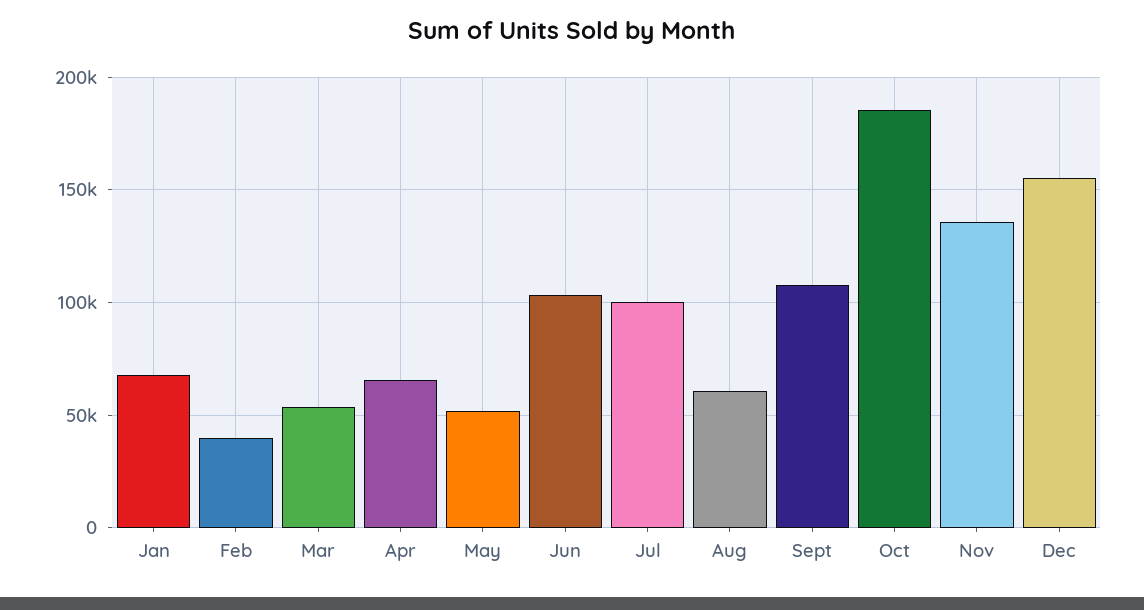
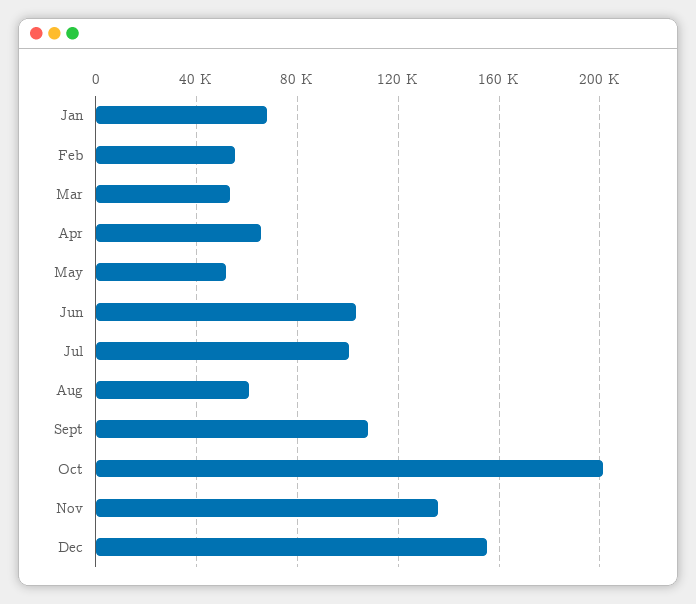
  {
    "Jan": 70000,
-   "Feb": 40000,
+   "Feb": 55000,
    "Mar": 55000,
    "Apr": 65000,
    "May": 50000,
    "Jun": 105000,
    "Jul": 100000,
    "Aug": 60000,
    "Sept": 110000,
-   "Oct": 185000,
+   "Oct": 200000,
    "Nov": 135000,
    "Dec": 155000
  }

